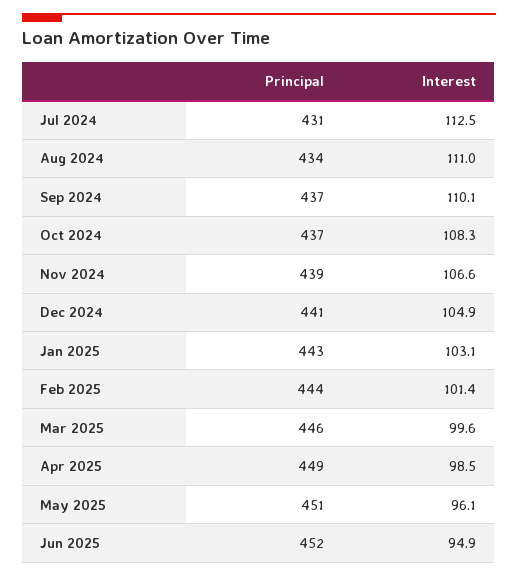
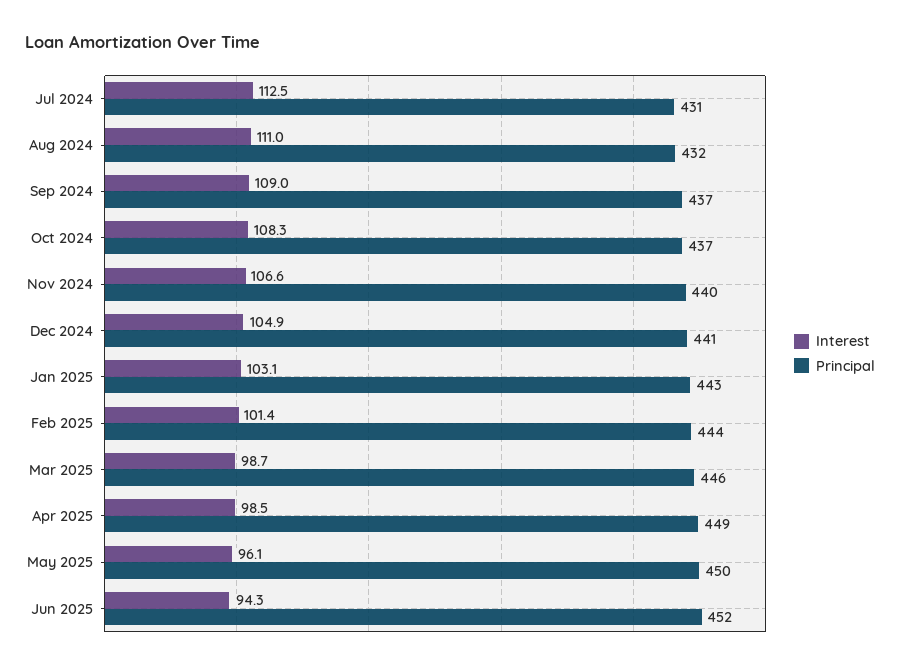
  {
    "Principal": {
      "Jul 2024": 431,
-     "Aug 2024": 434,
+     "Aug 2024": 432,
      "Sep 2024": 437,
      "Oct 2024": 437,
-     "Nov 2024": 439,
+     "Nov 2024": 440,
      "Dec 2024": 441,
      "Jan 2025": 443,
      "Feb 2025": 444,
      "Mar 2025": 446,
      "Apr 2025": 449,
-     "May 2025": 451,
+     "May 2025": 450,
      "Jun 2025": 452
    },
    "Interest": {
      "Jul 2024": 112.5,
      "Aug 2024": 111,
-     "Sep 2024": 110.1,
+     "Sep 2024": 109,
      "Oct 2024": 108.3,
      "Nov 2024": 106.6,
      "Dec 2024": 104.9,
      "Jan 2025": 103.1,
      "Feb 2025": 101.4,
-     "Mar 2025": 99.6,
+     "Mar 2025": 98.7,
      "Apr 2025": 98.5,
      "May 2025": 96.1,
-     "Jun 2025": 94.9
+     "Jun 2025": 94.3
    }
  }

